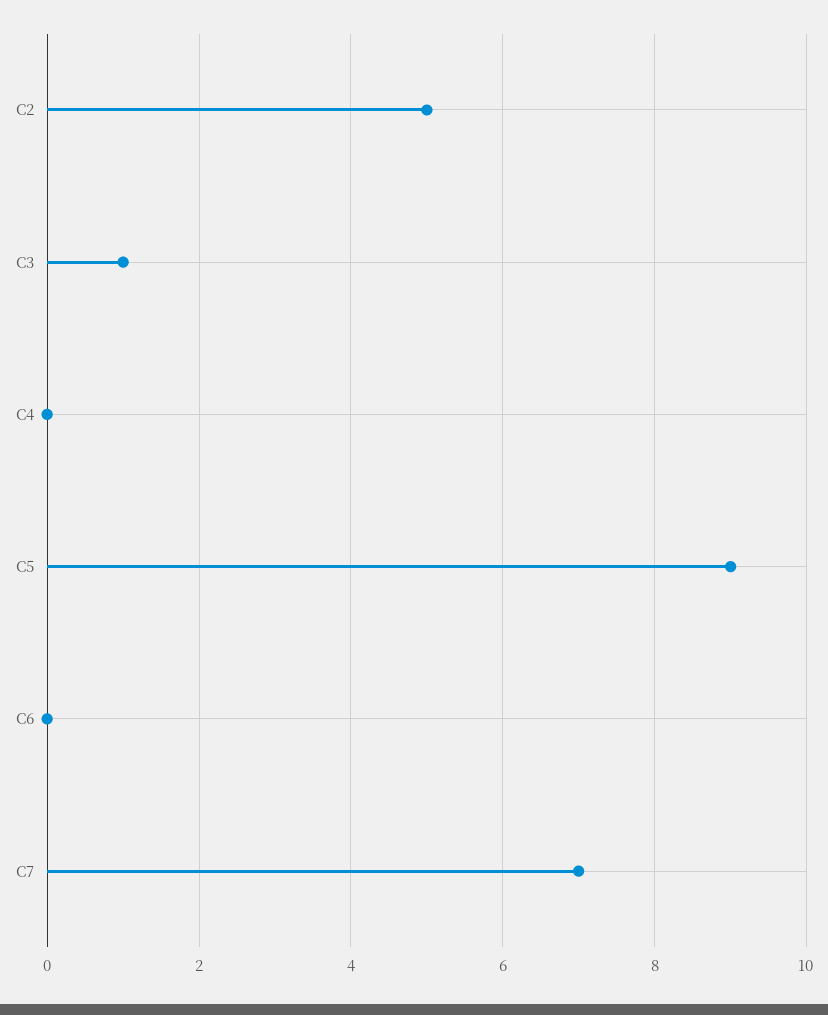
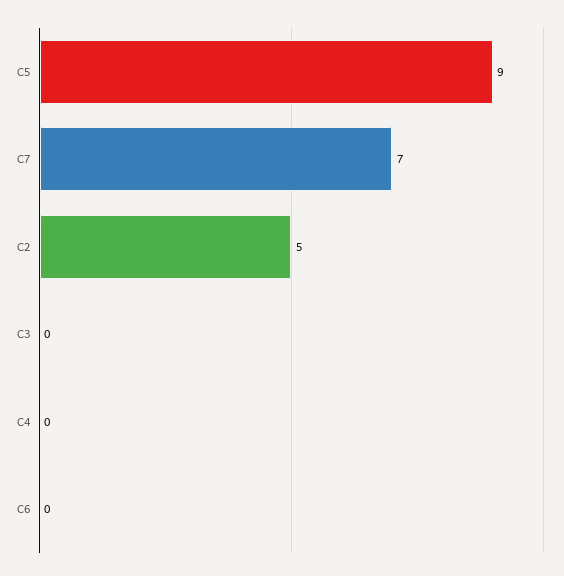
  {
    "C2": 5,
-   "C3": 1,
+   "C3": 0,
    "C4": 0,
    "C5": 9,
    "C6": 0,
    "C7": 7
  }

